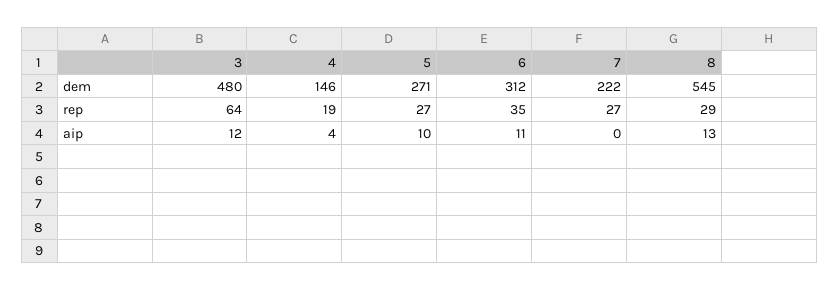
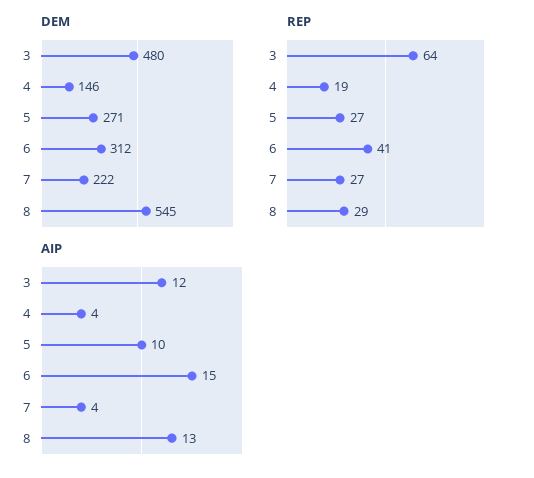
  {
    "dem": {
      "3": 480,
      "4": 146,
      "5": 271,
      "6": 312,
      "7": 222,
      "8": 545
    },
    "rep": {
      "3": 64,
      "4": 19,
      "5": 27,
-     "6": 35,
+     "6": 41,
      "7": 27,
      "8": 29
    },
    "aip": {
      "3": 12,
      "4": 4,
      "5": 10,
-     "6": 11,
+     "6": 15,
-     "7": 0,
+     "7": 4,
      "8": 13
    }
  }

